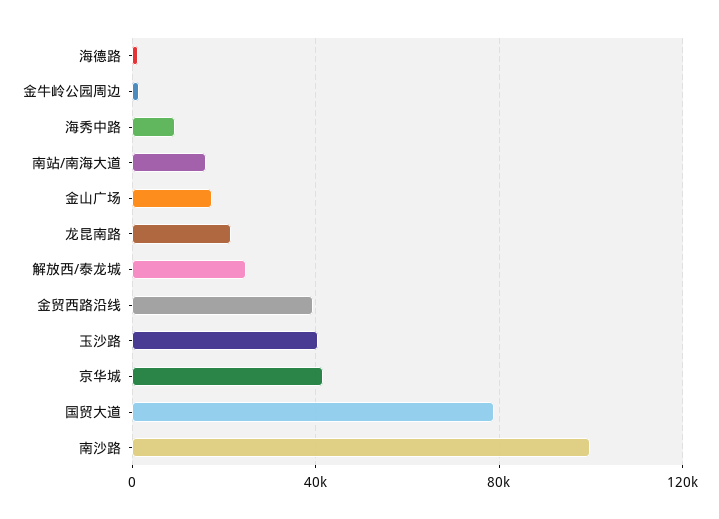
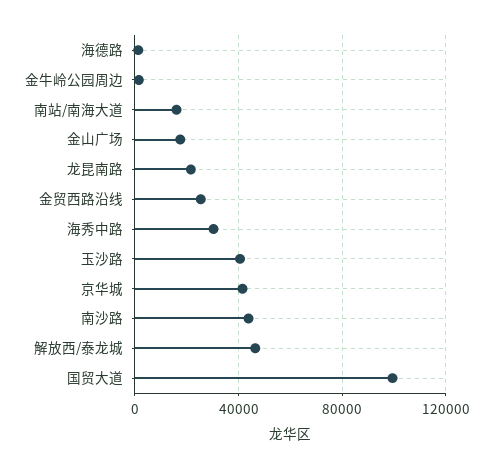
  {
    "海德路": 0,
    "金牛岭公园周边": 0,
-   "海秀中路": 10000,
+   "海秀中路": 30000,
    "南站/南海大道": 15000,
    "金山广场": 15000,
    "龙昆南路": 20000,
-   "解放西/泰龙城": 25000,
+   "解放西/泰龙城": 45000,
-   "金贸西路沿线": 40000,
+   "金贸西路沿线": 25000,
    "玉沙路": 40000,
    "京华城": 40000,
-   "国贸大道": 80000,
+   "国贸大道": 100000,
-   "南沙路": 100000
+   "南沙路": 45000
  }

